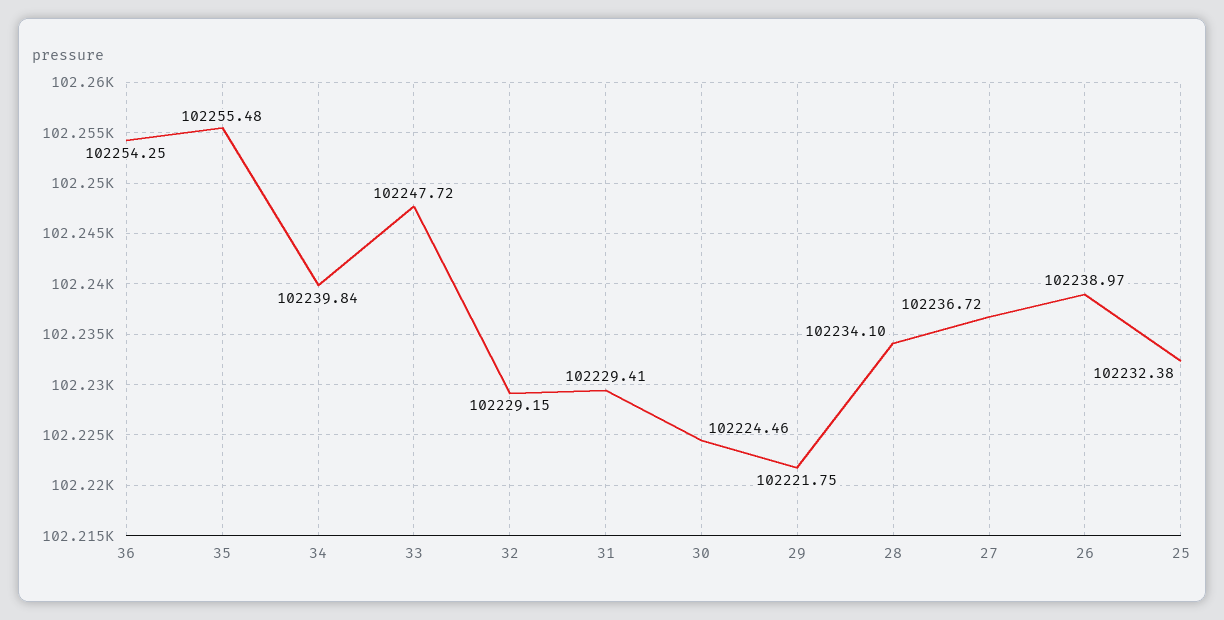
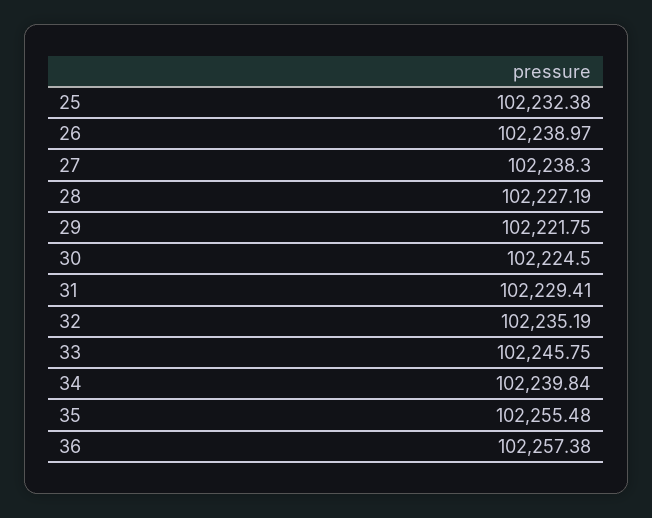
  {
-   "36": 102254.25,
+   "36": 102257.38,
    "35": 102255.48,
    "34": 102239.84,
-   "33": 102247.72,
+   "33": 102245.75,
-   "32": 102229.15,
+   "32": 102235.19,
    "31": 102229.41,
-   "30": 102224.46,
+   "30": 102224.5,
    "29": 102221.75,
-   "28": 102234.1,
+   "28": 102227.19,
-   "27": 102236.72,
+   "27": 102238.3,
    "26": 102238.97,
    "25": 102232.38
  }

